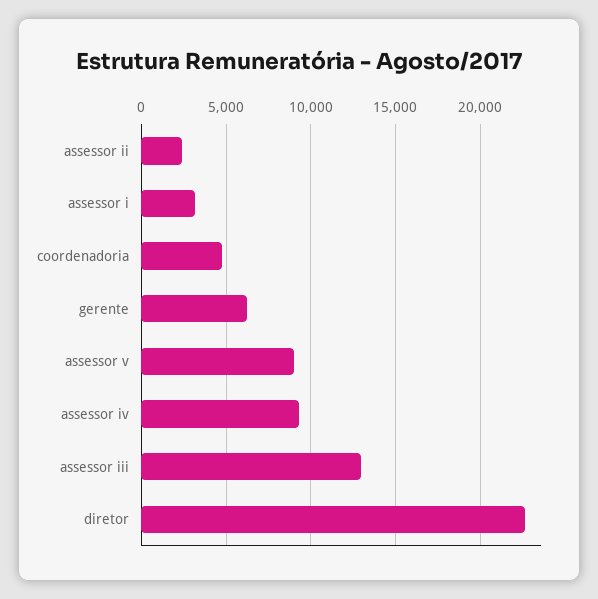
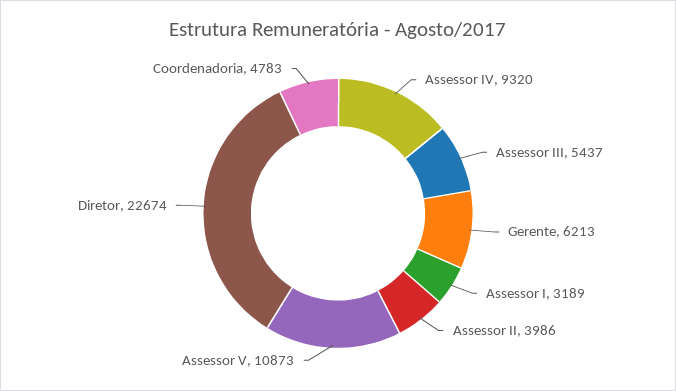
  {
-   "assessor ii": 2500,
+   "assessor ii": 3986,
    "assessor i": 3189,
    "coordenadoria": 4783,
    "gerente": 6213,
-   "assessor v": 9000,
+   "assessor v": 10873,
    "assessor iv": 9320,
-   "assessor iii": 13000,
+   "assessor iii": 5437,
    "diretor": 22674
  }

